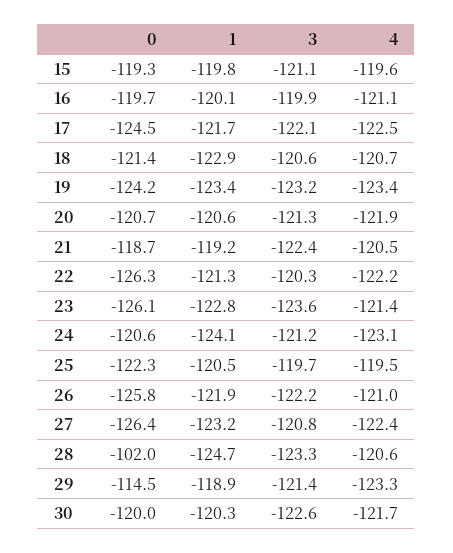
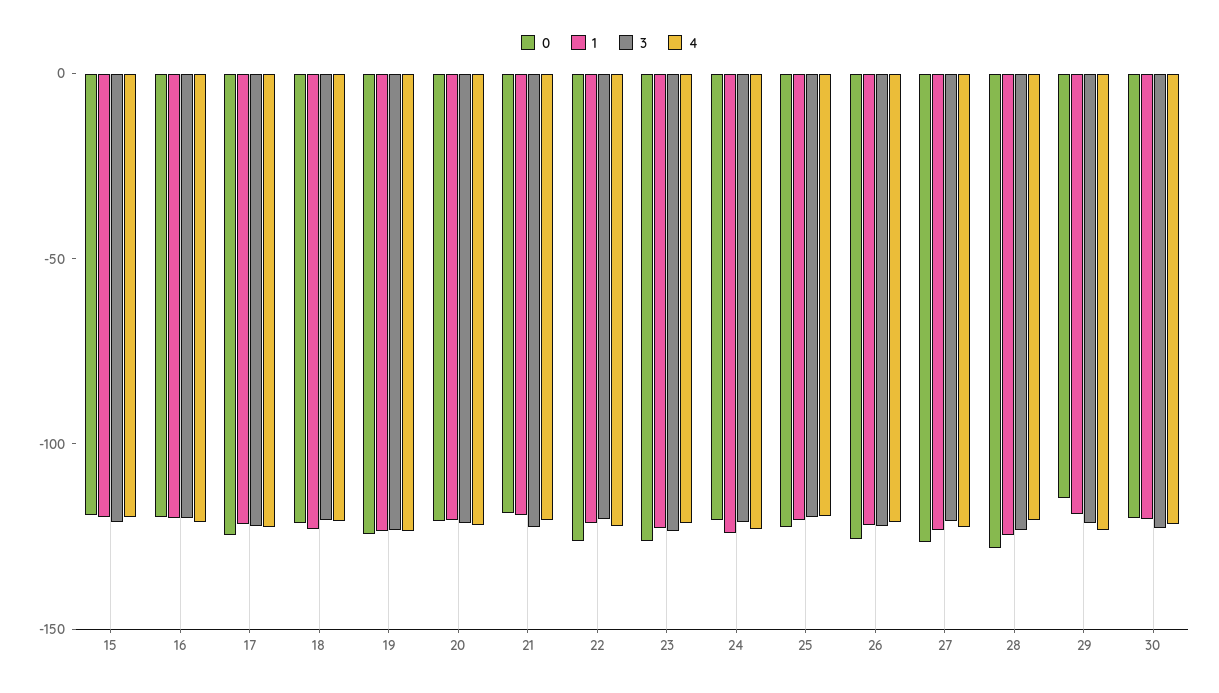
  {
    "0": {
      "15": -119.3,
      "16": -119.7,
      "17": -124.5,
      "18": -121.4,
      "19": -124.2,
      "20": -120.7,
      "21": -118.7,
      "22": -126.3,
      "23": -126.1,
      "24": -120.6,
      "25": -122.3,
      "26": -125.8,
      "27": -126.4,
-     "28": -102,
+     "28": -130,
      "29": -114.5,
      "30": -120
    },
    "1": {
      "15": -119.8,
      "16": -120.1,
      "17": -121.7,
      "18": -122.9,
      "19": -123.4,
      "20": -120.6,
      "21": -119.2,
      "22": -121.3,
      "23": -122.8,
      "24": -124.1,
      "25": -120.5,
      "26": -121.9,
      "27": -123.2,
      "28": -124.7,
      "29": -118.9,
      "30": -120.3
    },
    "3": {
      "15": -121.1,
      "16": -119.9,
      "17": -122.1,
      "18": -120.6,
      "19": -123.2,
      "20": -121.3,
      "21": -122.4,
      "22": -120.3,
      "23": -123.6,
      "24": -121.2,
      "25": -119.7,
      "26": -122.2,
      "27": -120.8,
      "28": -123.3,
      "29": -121.4,
      "30": -122.6
    },
    "4": {
      "15": -119.6,
      "16": -121.1,
      "17": -122.5,
      "18": -120.7,
      "19": -123.4,
      "20": -121.9,
      "21": -120.5,
      "22": -122.2,
      "23": -121.4,
      "24": -123.1,
      "25": -119.5,
      "26": -121,
      "27": -122.4,
      "28": -120.6,
      "29": -123.3,
      "30": -121.7
    }
  }

